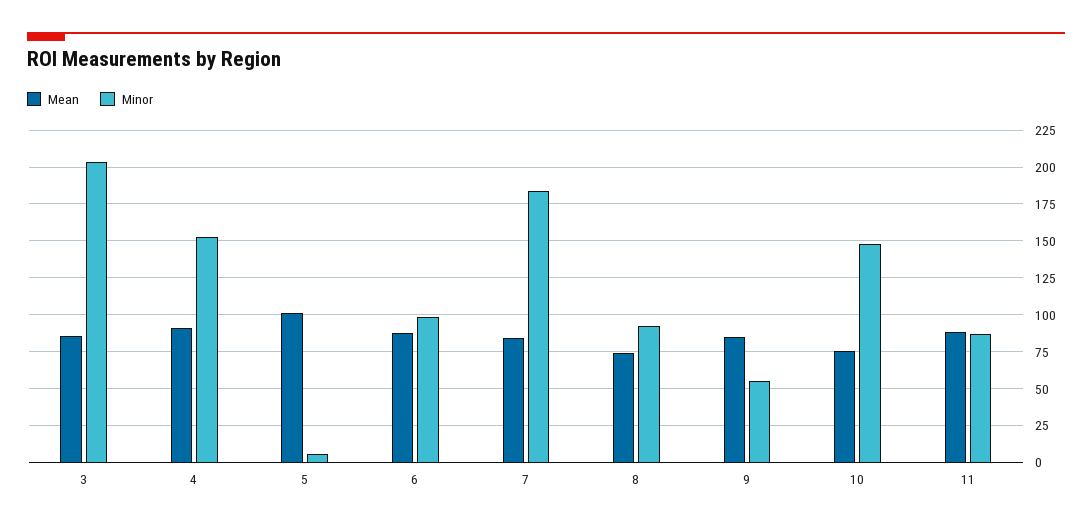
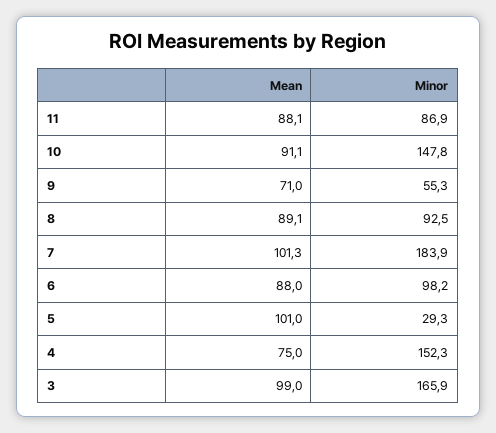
  {
    "Mean": {
-     "3": 85,
+     "3": 99,
-     "4": 90,
+     "4": 75,
      "5": 101,
      "6": 88,
-     "7": 85,
+     "7": 101.3,
-     "8": 75,
+     "8": 89.1,
-     "9": 85,
+     "9": 71,
-     "10": 75,
+     "10": 91.1,
      "11": 88.1
    },
    "Minor": {
-     "3": 205,
+     "3": 165.9,
      "4": 152.3,
-     "5": 5,
+     "5": 29.3,
      "6": 98.2,
      "7": 183.9,
      "8": 92.5,
      "9": 55.3,
      "10": 147.8,
      "11": 86.9
    }
  }

